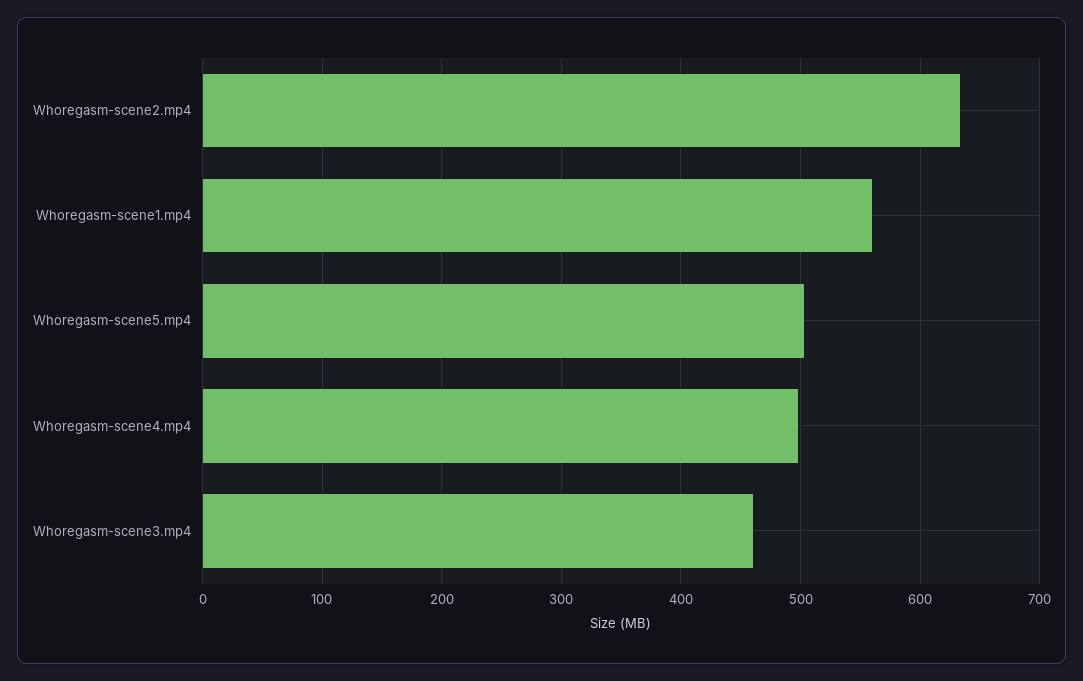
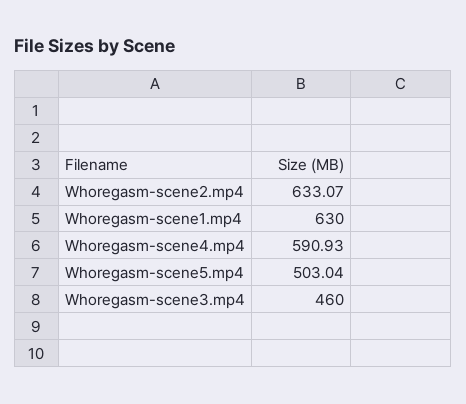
  {
    "Whoregasm-scene2.mp4": 633.07,
-   "Whoregasm-scene1.mp4": 560,
+   "Whoregasm-scene1.mp4": 630,
    "Whoregasm-scene5.mp4": 503.04,
-   "Whoregasm-scene4.mp4": 500,
+   "Whoregasm-scene4.mp4": 590.93,
    "Whoregasm-scene3.mp4": 460
  }

